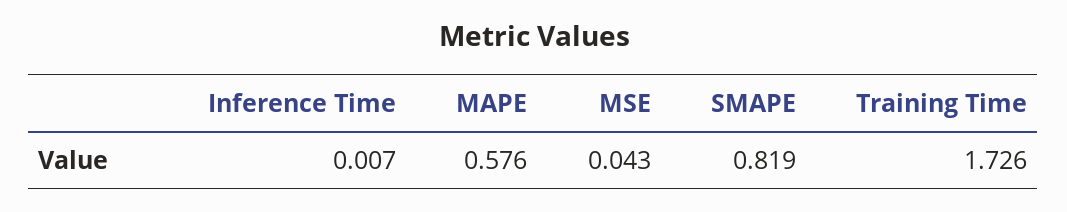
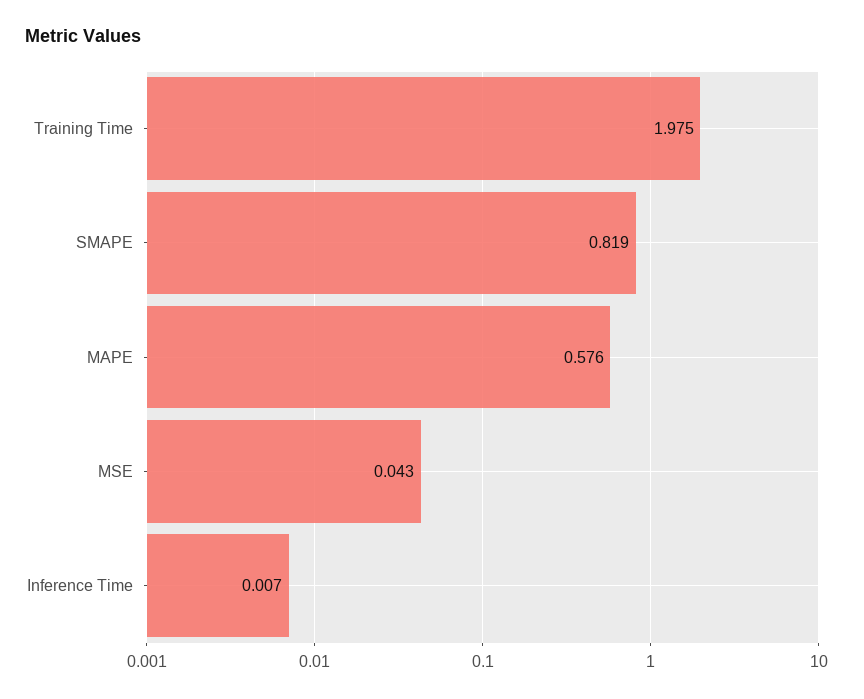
  {
    "Inference Time": 0.007,
    "MAPE": 0.576,
    "MSE": 0.043,
    "SMAPE": 0.819,
-   "Training Time": 1.726
+   "Training Time": 1.975
  }

